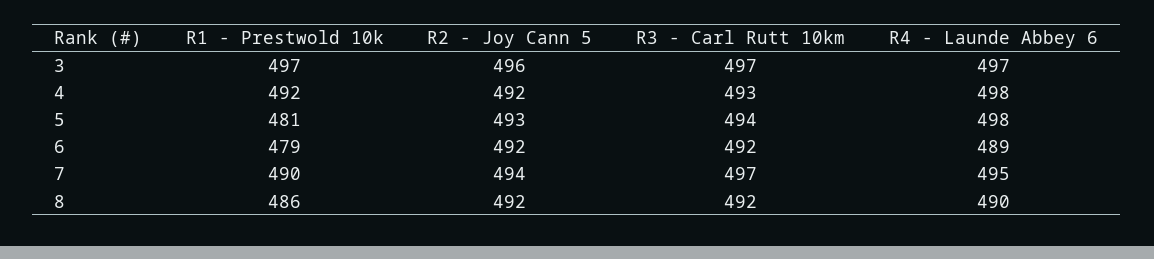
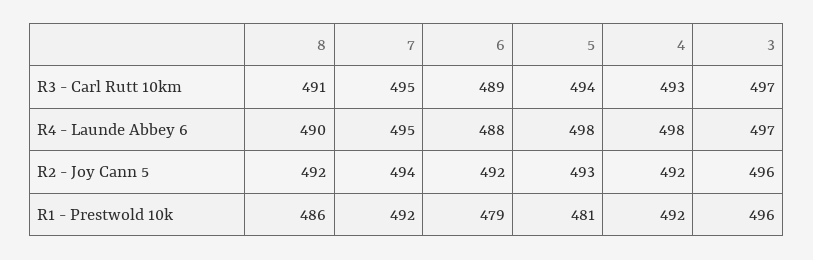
  {
    "R1 - Prestwold 10k": {
-     "3": 497,
+     "3": 496,
      "4": 492,
      "5": 481,
      "6": 479,
-     "7": 490,
+     "7": 492,
      "8": 486
    },
    "R2 - Joy Cann 5": {
      "3": 496,
      "4": 492,
      "5": 493,
      "6": 492,
      "7": 494,
      "8": 492
    },
    "R3 - Carl Rutt 10km": {
      "3": 497,
      "4": 493,
      "5": 494,
-     "6": 492,
+     "6": 489,
-     "7": 497,
+     "7": 495,
-     "8": 492
+     "8": 491
    },
    "R4 - Launde Abbey 6": {
      "3": 497,
      "4": 498,
      "5": 498,
-     "6": 489,
+     "6": 488,
      "7": 495,
      "8": 490
    }
  }

